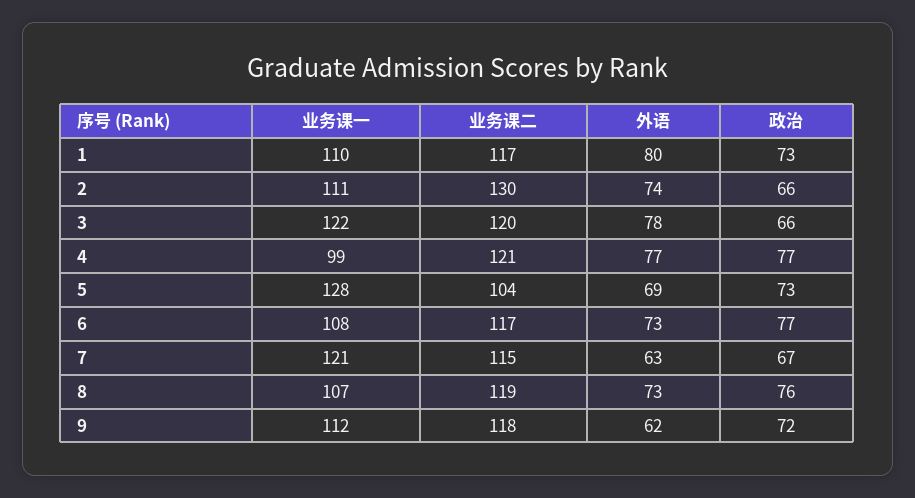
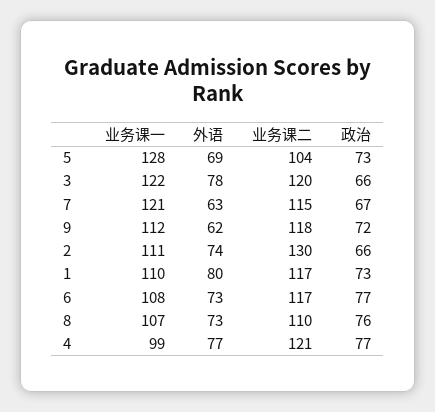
  {
    "业务课一": {
      "1": 110,
      "2": 111,
      "3": 122,
      "4": 99,
      "5": 128,
      "6": 108,
      "7": 121,
      "8": 107,
      "9": 112
    },
    "业务课二": {
      "1": 117,
      "2": 130,
      "3": 120,
      "4": 121,
      "5": 104,
      "6": 117,
      "7": 115,
-     "8": 119,
+     "8": 110,
      "9": 118
    },
    "外语": {
      "1": 80,
      "2": 74,
      "3": 78,
      "4": 77,
      "5": 69,
      "6": 73,
      "7": 63,
      "8": 73,
      "9": 62
    },
    "政治": {
      "1": 73,
      "2": 66,
      "3": 66,
      "4": 77,
      "5": 73,
      "6": 77,
      "7": 67,
      "8": 76,
      "9": 72
    }
  }

